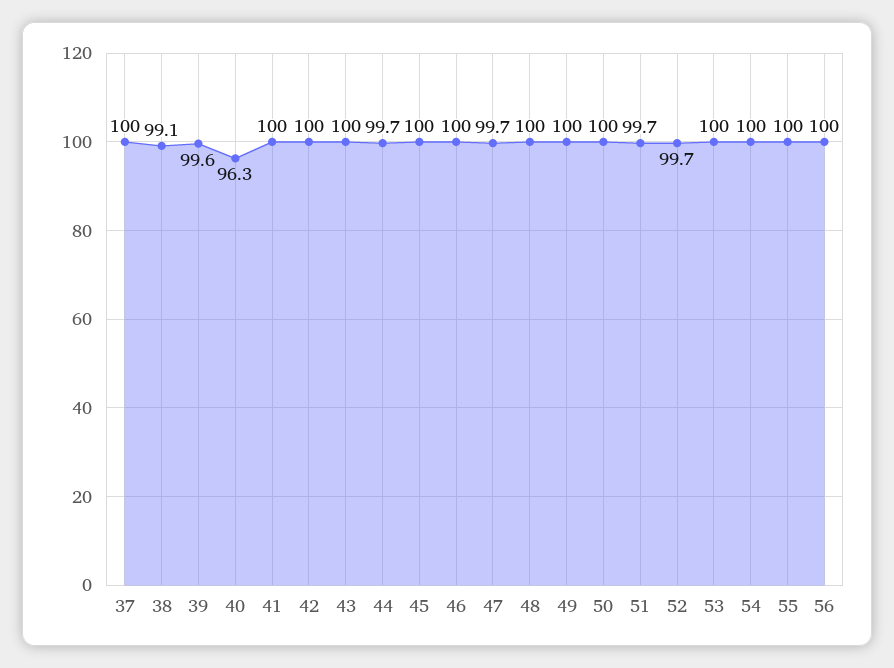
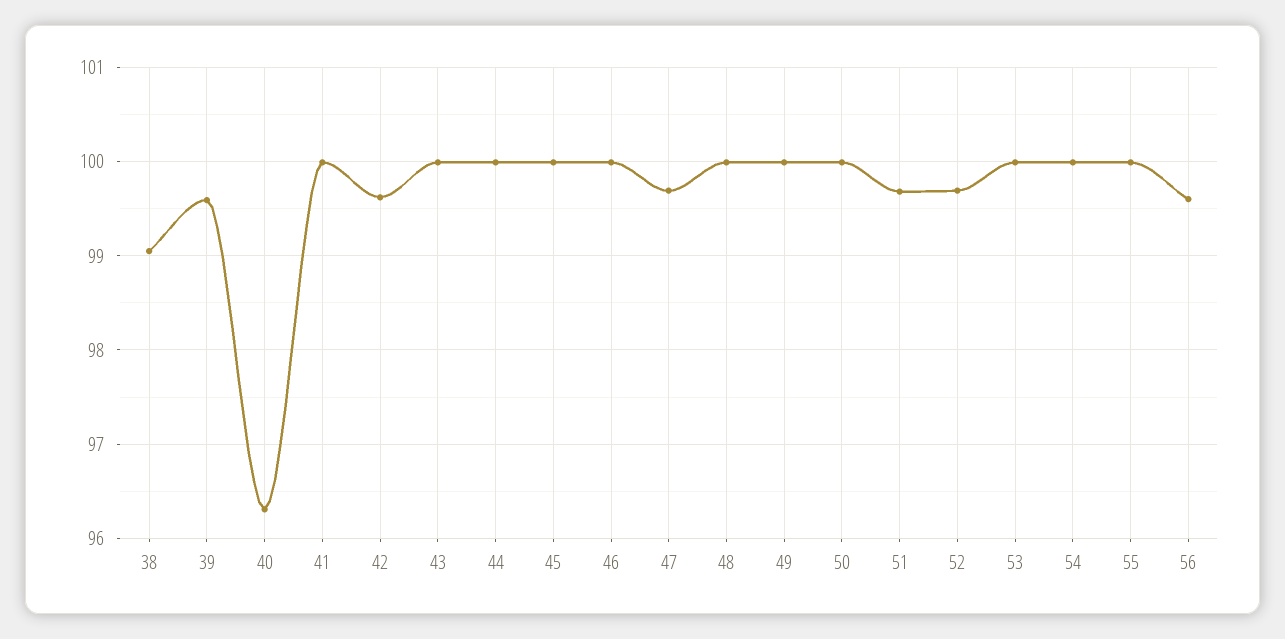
  {
-   "37": 100,
    "38": 99.1,
    "39": 99.6,
    "40": 96.3,
    "41": 100,
-   "42": 100,
+   "42": 99.6,
    "43": 100,
-   "44": 99.7,
+   "44": 100,
    "45": 100,
    "46": 100,
    "47": 99.7,
    "48": 100,
    "49": 100,
    "50": 100,
    "51": 99.7,
    "52": 99.7,
    "53": 100,
    "54": 100,
    "55": 100,
-   "56": 100
+   "56": 99.6
  }

